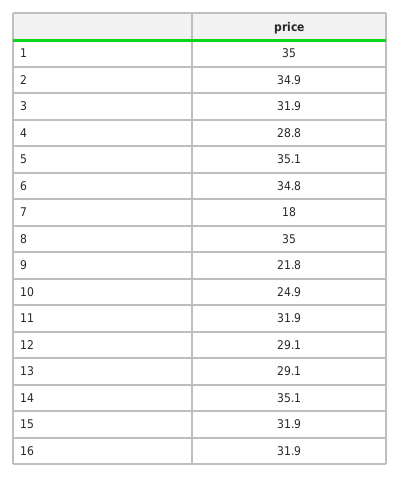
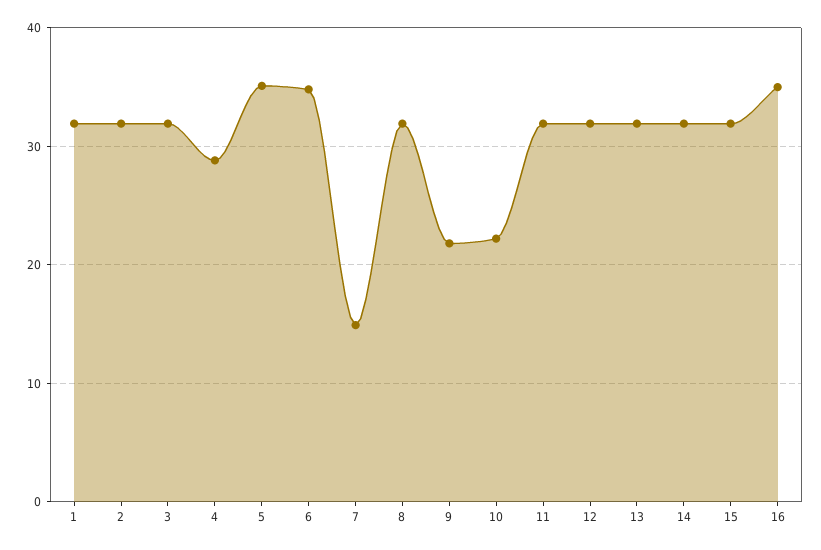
  {
-   "1": 35,
+   "1": 32,
-   "2": 34.9,
+   "2": 32,
    "3": 31.9,
    "4": 28.8,
    "5": 35.1,
    "6": 34.8,
-   "7": 18,
+   "7": 15,
-   "8": 35,
+   "8": 32,
    "9": 21.8,
-   "10": 24.9,
+   "10": 22,
    "11": 31.9,
-   "12": 29.1,
+   "12": 32,
-   "13": 29.1,
+   "13": 32,
-   "14": 35.1,
+   "14": 32,
    "15": 31.9,
-   "16": 31.9
+   "16": 35
  }

